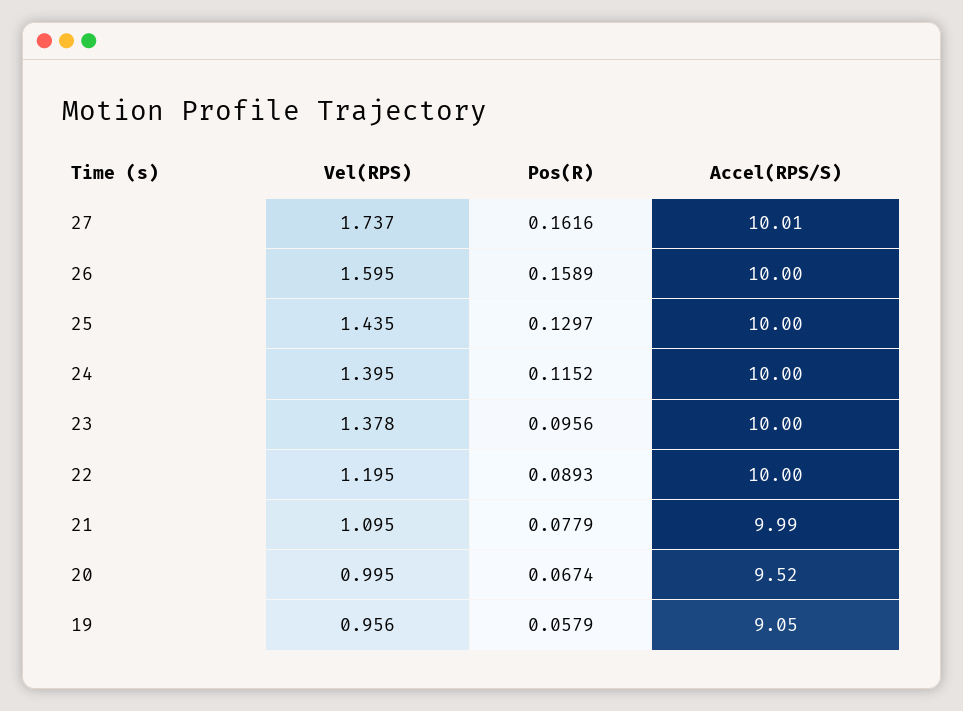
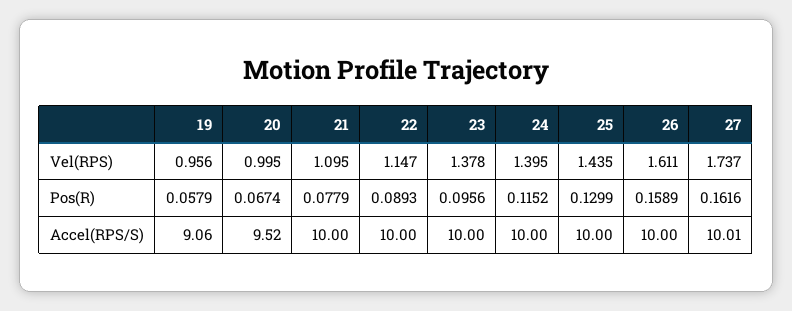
  {
    "Vel(RPS)": {
      "27": 1.737,
-     "26": 1.595,
+     "26": 1.611,
      "25": 1.435,
      "24": 1.395,
      "23": 1.378,
-     "22": 1.195,
+     "22": 1.147,
      "21": 1.095,
      "20": 0.995,
      "19": 0.956
    },
    "Pos(R)": {
      "27": 0.1616,
      "26": 0.1589,
-     "25": 0.1297,
+     "25": 0.1299,
      "24": 0.1152,
      "23": 0.0956,
      "22": 0.0893,
      "21": 0.0779,
      "20": 0.0674,
      "19": 0.0579
    },
    "Accel(RPS/S)": {
      "27": 10.01,
      "26": 10,
      "25": 10,
      "24": 10,
      "23": 10,
      "22": 10,
-     "21": 9.99,
+     "21": 10,
      "20": 9.52,
-     "19": 9.05
+     "19": 9.06
    }
  }

